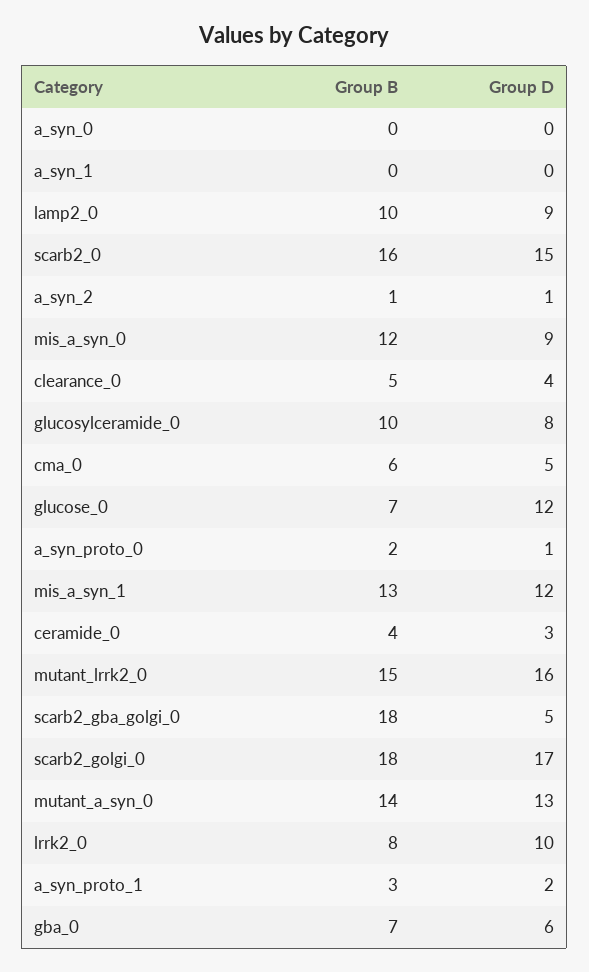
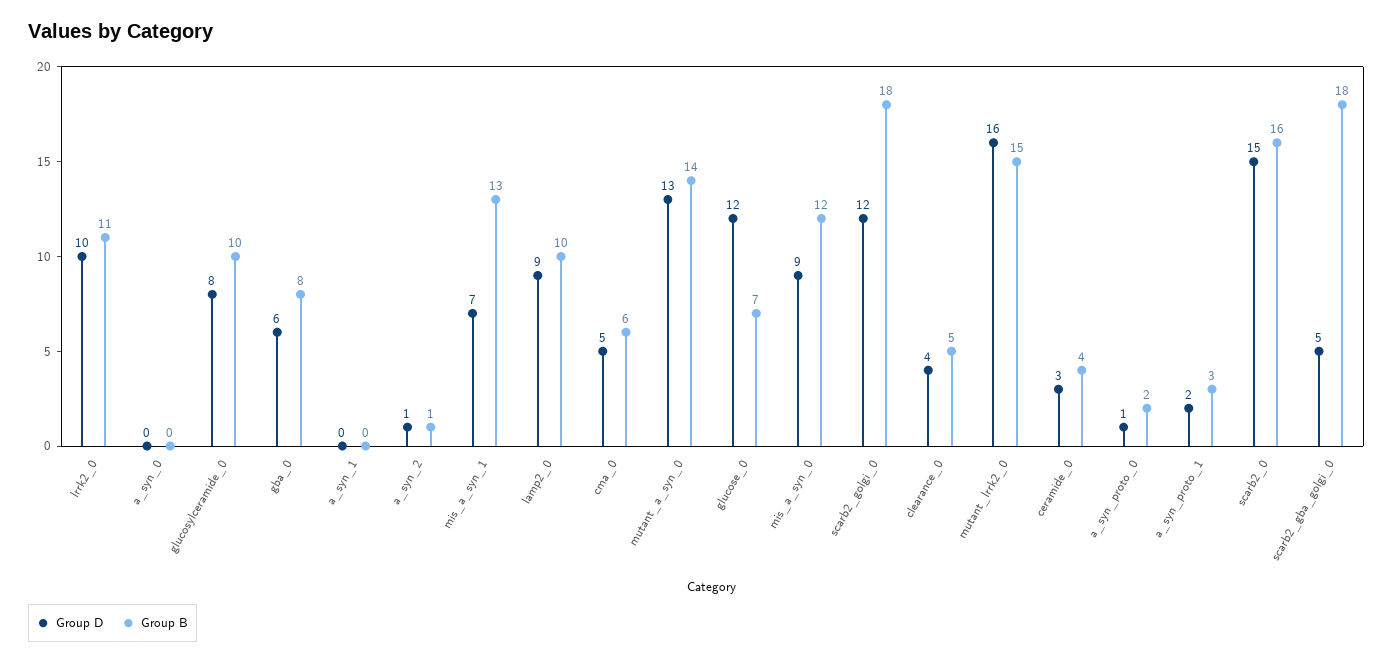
  {
    "Group B": {
      "a_syn_0": 0,
      "a_syn_1": 0,
      "lamp2_0": 10,
      "scarb2_0": 16,
      "a_syn_2": 1,
      "mis_a_syn_0": 12,
      "clearance_0": 5,
      "glucosylceramide_0": 10,
      "cma_0": 6,
      "glucose_0": 7,
      "a_syn_proto_0": 2,
      "mis_a_syn_1": 13,
      "ceramide_0": 4,
      "mutant_lrrk2_0": 15,
      "scarb2_gba_golgi_0": 18,
      "scarb2_golgi_0": 18,
      "mutant_a_syn_0": 14,
-     "lrrk2_0": 8,
+     "lrrk2_0": 11,
      "a_syn_proto_1": 3,
-     "gba_0": 7
+     "gba_0": 8
    },
    "Group D": {
      "a_syn_0": 0,
      "a_syn_1": 0,
      "lamp2_0": 9,
      "scarb2_0": 15,
      "a_syn_2": 1,
      "mis_a_syn_0": 9,
      "clearance_0": 4,
      "glucosylceramide_0": 8,
      "cma_0": 5,
      "glucose_0": 12,
      "a_syn_proto_0": 1,
-     "mis_a_syn_1": 12,
+     "mis_a_syn_1": 7,
      "ceramide_0": 3,
      "mutant_lrrk2_0": 16,
      "scarb2_gba_golgi_0": 5,
-     "scarb2_golgi_0": 17,
+     "scarb2_golgi_0": 12,
      "mutant_a_syn_0": 13,
      "lrrk2_0": 10,
      "a_syn_proto_1": 2,
      "gba_0": 6
    }
  }

